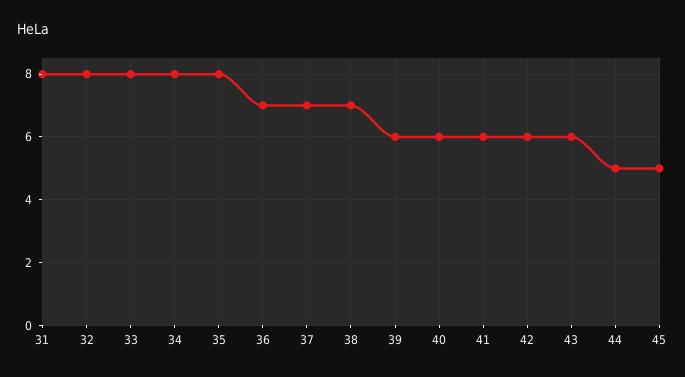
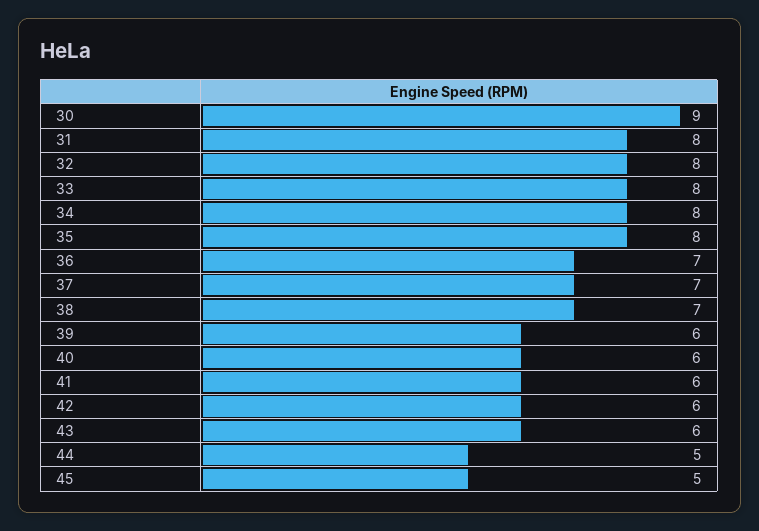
  {
    "31": 8,
    "32": 8,
    "33": 8,
    "34": 8,
    "35": 8,
    "36": 7,
    "37": 7,
    "38": 7,
    "39": 6,
    "40": 6,
    "41": 6,
    "42": 6,
    "43": 6,
    "44": 5,
-   "45": 5
+   "45": 5,
+   "30": 9
  }

